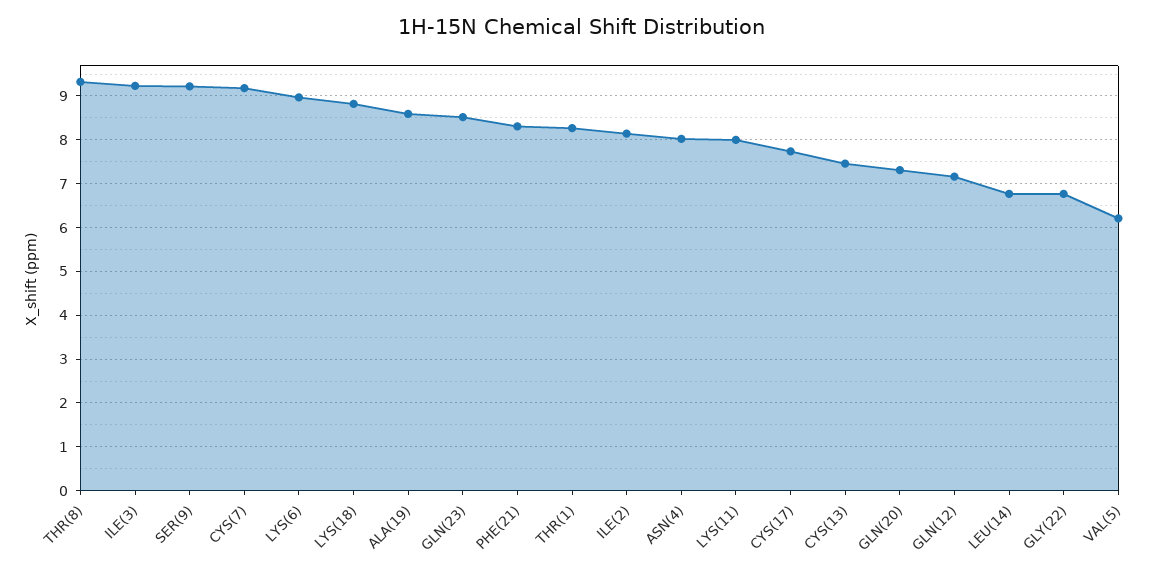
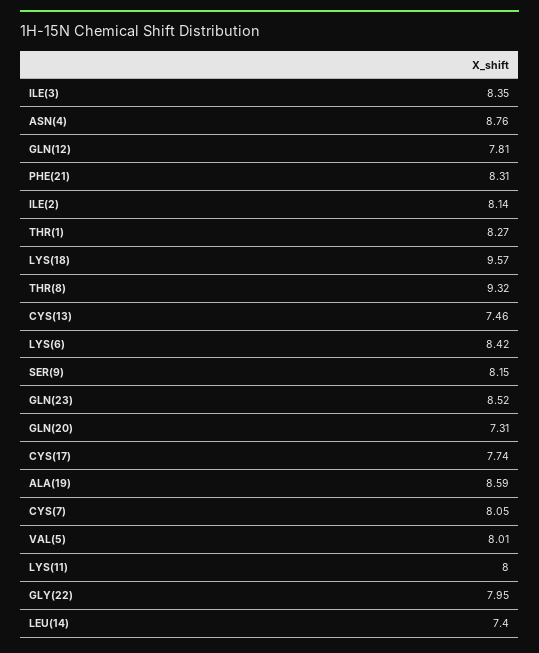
  {
    "THR(8)": 9.32,
-   "ILE(3)": 9.2,
+   "ILE(3)": 8.35,
-   "SER(9)": 9.2,
+   "SER(9)": 8.15,
-   "CYS(7)": 9.2,
+   "CYS(7)": 8.05,
-   "LYS(6)": 9,
+   "LYS(6)": 8.42,
-   "LYS(18)": 8.8,
+   "LYS(18)": 9.57,
    "ALA(19)": 8.59,
    "GLN(23)": 8.52,
    "PHE(21)": 8.31,
    "THR(1)": 8.27,
    "ILE(2)": 8.14,
-   "ASN(4)": 8,
+   "ASN(4)": 8.76,
    "LYS(11)": 8,
    "CYS(17)": 7.74,
    "CYS(13)": 7.46,
    "GLN(20)": 7.31,
-   "GLN(12)": 7.2,
+   "GLN(12)": 7.81,
-   "LEU(14)": 6.8,
+   "LEU(14)": 7.4,
-   "GLY(22)": 6.8,
+   "GLY(22)": 7.95,
-   "VAL(5)": 6.2
+   "VAL(5)": 8.01
  }

